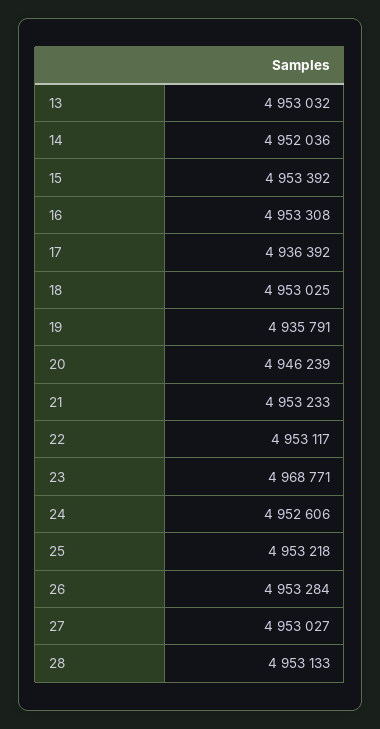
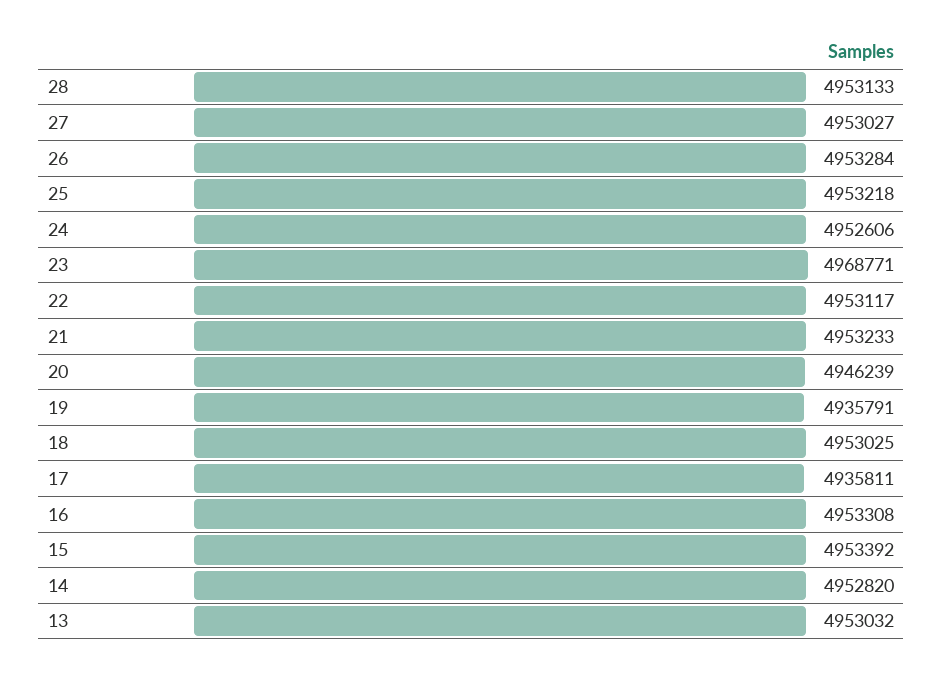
  {
    "13": 4953032,
-   "14": 4952036,
+   "14": 4952820,
    "15": 4953392,
    "16": 4953308,
-   "17": 4936392,
+   "17": 4935811,
    "18": 4953025,
    "19": 4935791,
    "20": 4946239,
    "21": 4953233,
    "22": 4953117,
    "23": 4968771,
    "24": 4952606,
    "25": 4953218,
    "26": 4953284,
    "27": 4953027,
    "28": 4953133
  }

